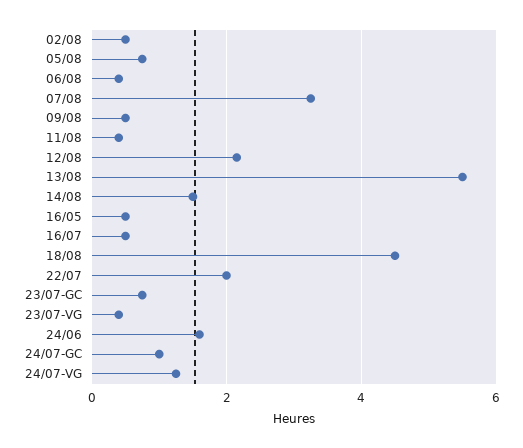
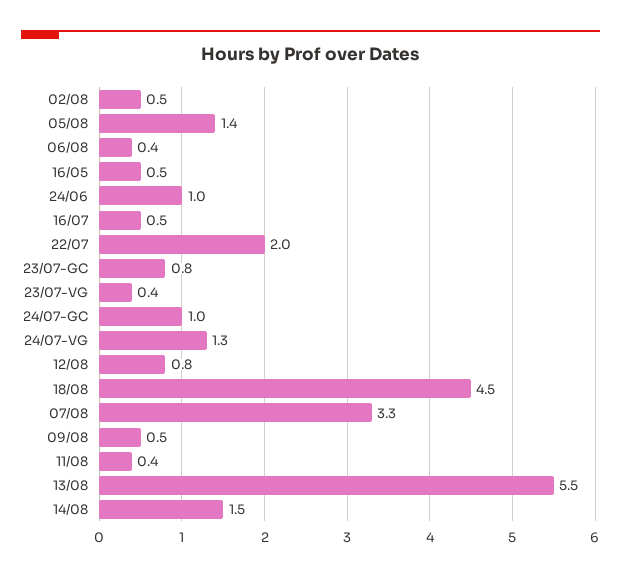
  {
    "02/08": 0.5,
-   "05/08": 0.8,
+   "05/08": 1.4,
    "06/08": 0.4,
    "07/08": 3.3,
    "09/08": 0.5,
    "11/08": 0.4,
-   "12/08": 2.2,
+   "12/08": 0.8,
    "13/08": 5.5,
    "14/08": 1.5,
    "16/05": 0.5,
    "16/07": 0.5,
    "18/08": 4.5,
    "22/07": 2,
    "23/07-GC": 0.8,
    "23/07-VG": 0.4,
-   "24/06": 1.6,
+   "24/06": 1,
    "24/07-GC": 1,
    "24/07-VG": 1.3
  }

